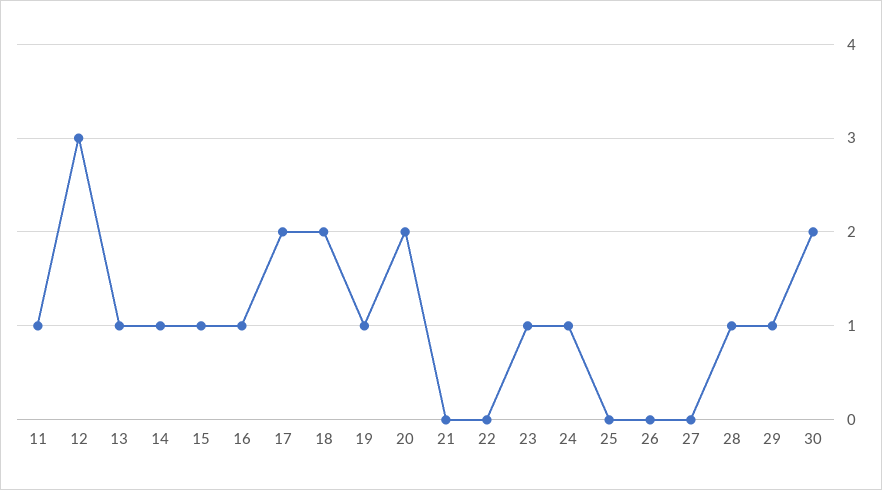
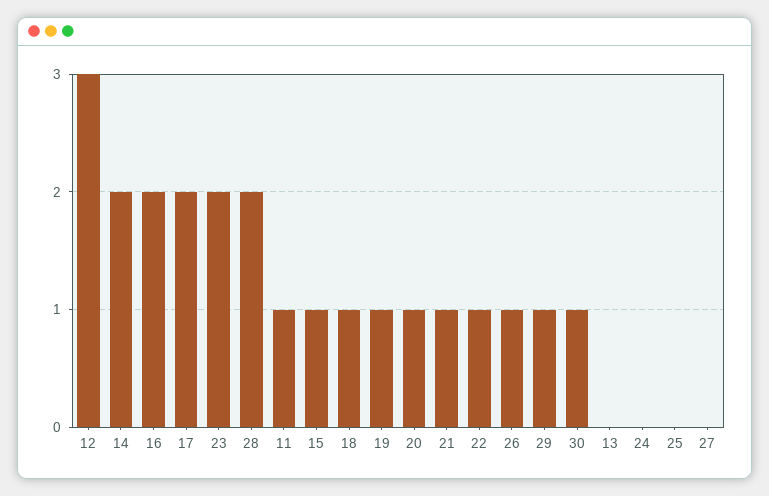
  {
    "11": 1,
    "12": 3,
-   "13": 1,
+   "13": 0,
-   "14": 1,
+   "14": 2,
    "15": 1,
-   "16": 1,
+   "16": 2,
    "17": 2,
-   "18": 2,
+   "18": 1,
    "19": 1,
-   "20": 2,
+   "20": 1,
-   "21": 0,
+   "21": 1,
-   "22": 0,
+   "22": 1,
-   "23": 1,
+   "23": 2,
-   "24": 1,
+   "24": 0,
    "25": 0,
-   "26": 0,
+   "26": 1,
    "27": 0,
-   "28": 1,
+   "28": 2,
    "29": 1,
-   "30": 2
+   "30": 1
  }

